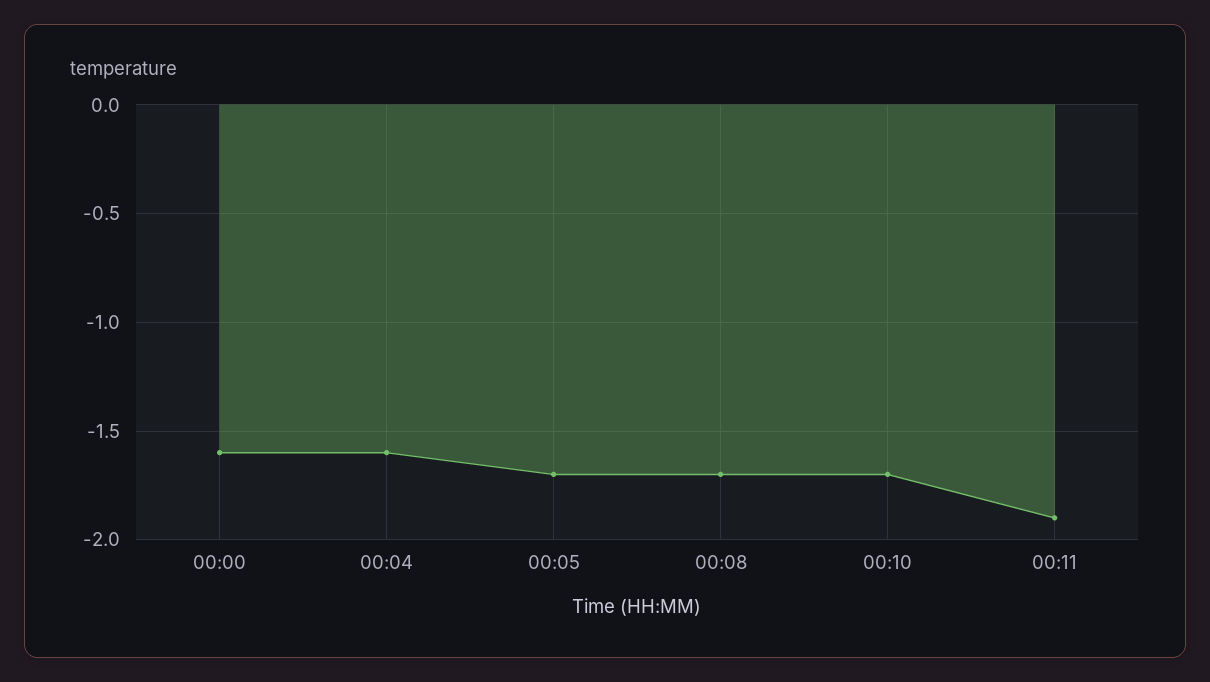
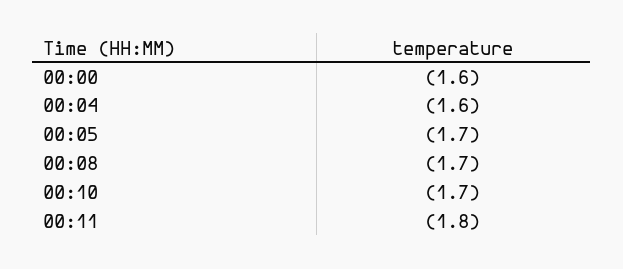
  {
    "00:00": -1.6,
    "00:04": -1.6,
    "00:05": -1.7,
    "00:08": -1.7,
    "00:10": -1.7,
-   "00:11": -1.9
+   "00:11": -1.8
  }

